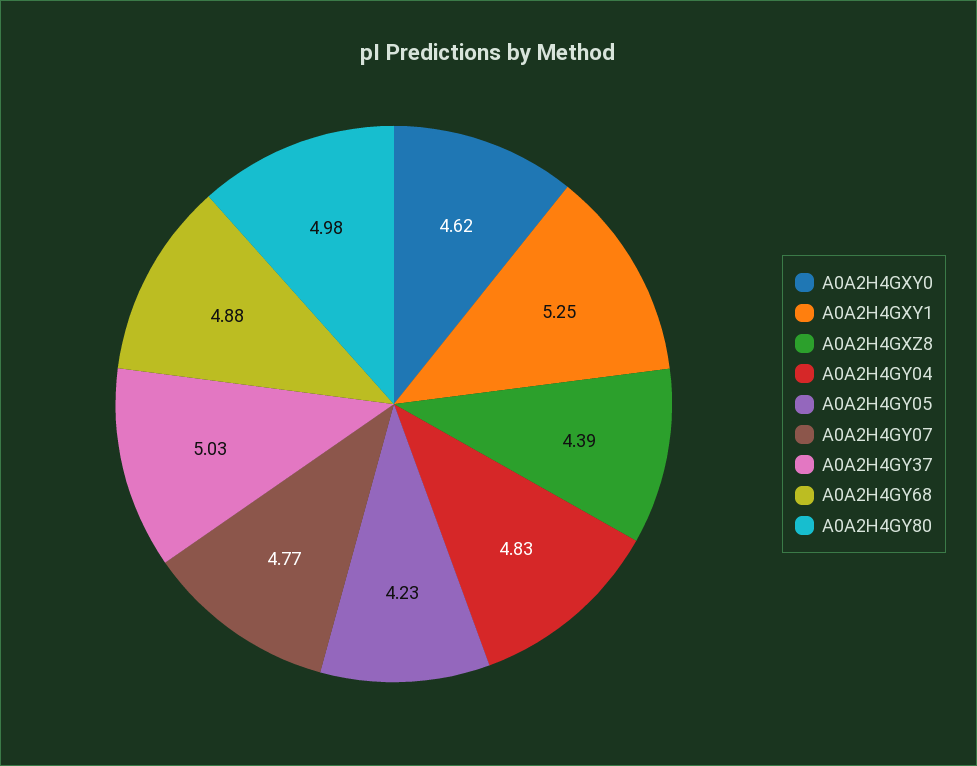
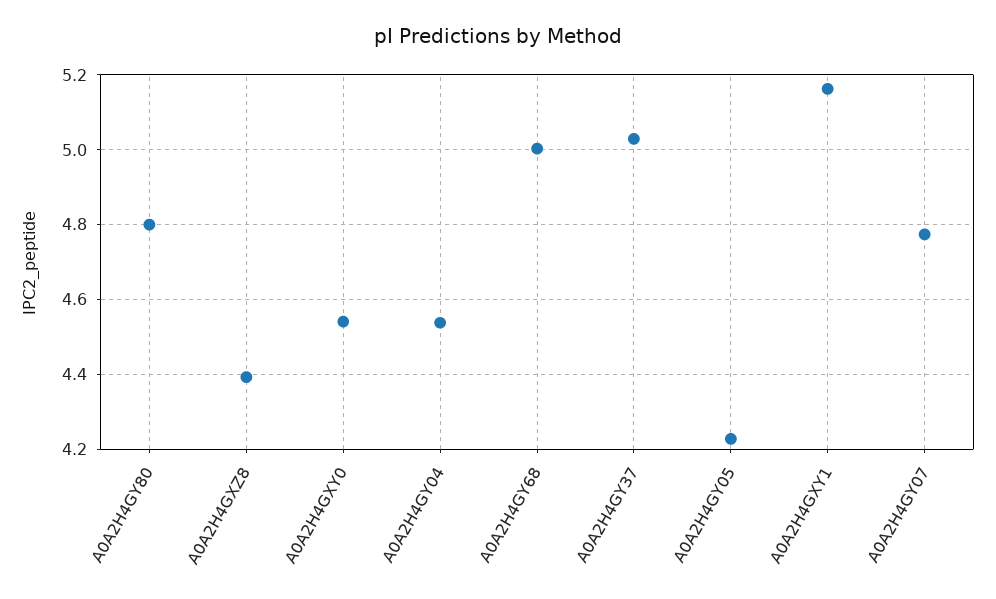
  {
-   "A0A2H4GXY0": 4.62,
+   "A0A2H4GXY0": 4.54,
-   "A0A2H4GXY1": 5.25,
+   "A0A2H4GXY1": 5.16,
    "A0A2H4GXZ8": 4.39,
-   "A0A2H4GY04": 4.83,
+   "A0A2H4GY04": 4.54,
    "A0A2H4GY05": 4.23,
    "A0A2H4GY07": 4.77,
    "A0A2H4GY37": 5.03,
-   "A0A2H4GY68": 4.88,
+   "A0A2H4GY68": 5,
-   "A0A2H4GY80": 4.98
+   "A0A2H4GY80": 4.8
  }

